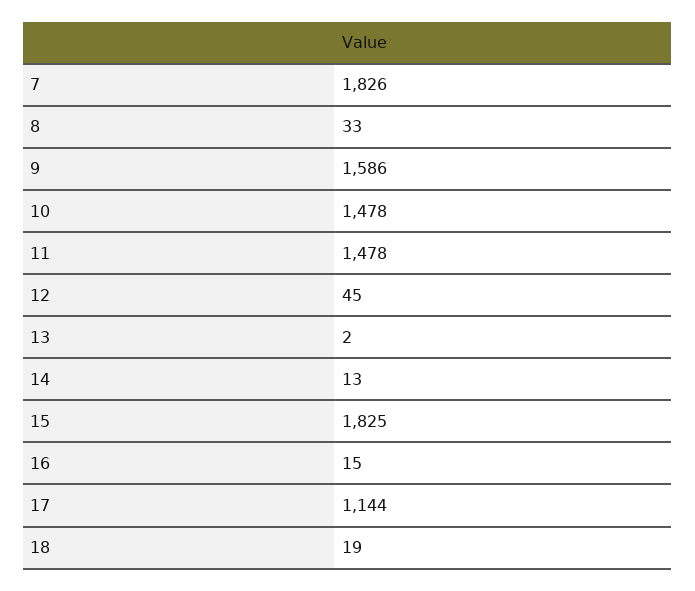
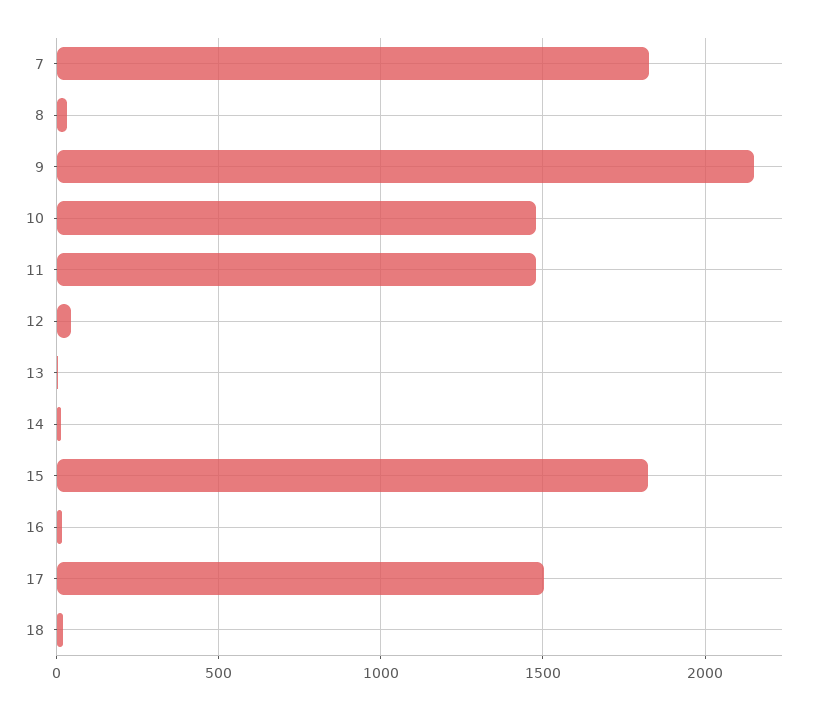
  {
    "7": 1826,
    "8": 33,
-   "9": 1586,
+   "9": 2150,
    "10": 1478,
    "11": 1478,
    "12": 45,
    "13": 2,
    "14": 13,
    "15": 1825,
    "16": 15,
-   "17": 1144,
+   "17": 1500,
    "18": 19
  }

